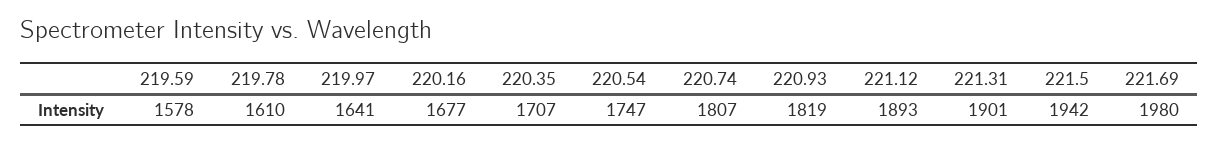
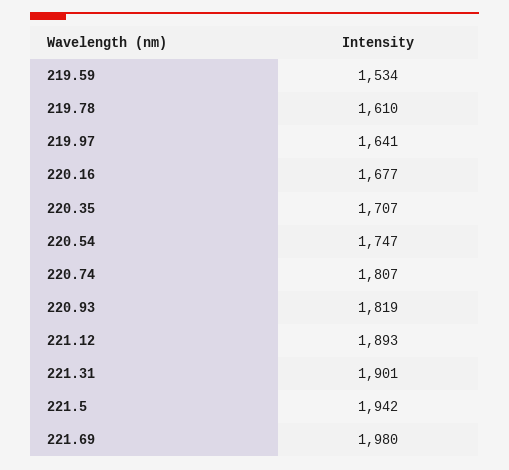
  {
-   "219.59": 1578,
+   "219.59": 1534,
    "219.78": 1610,
    "219.97": 1641,
    "220.16": 1677,
    "220.35": 1707,
    "220.54": 1747,
    "220.74": 1807,
    "220.93": 1819,
    "221.12": 1893,
    "221.31": 1901,
    "221.5": 1942,
    "221.69": 1980
  }

